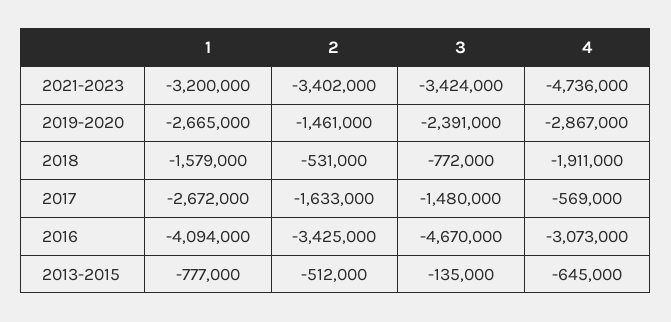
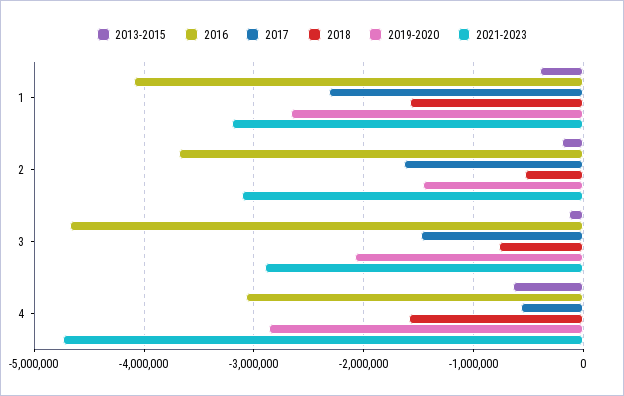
  {
    "2021-2023": {
      "1": -3200000,
-     "2": -3402000,
+     "2": -3100000,
-     "3": -3424000,
+     "3": -2900000,
      "4": -4736000
    },
    "2019-2020": {
      "1": -2665000,
      "2": -1461000,
-     "3": -2391000,
+     "3": -2100000,
      "4": -2867000
    },
    "2018": {
      "1": -1579000,
      "2": -531000,
      "3": -772000,
-     "4": -1911000
+     "4": -1600000
    },
    "2017": {
-     "1": -2672000,
+     "1": -2300000,
      "2": -1633000,
      "3": -1480000,
      "4": -569000
    },
    "2016": {
      "1": -4094000,
-     "2": -3425000,
+     "2": -3700000,
      "3": -4670000,
      "4": -3073000
    },
    "2013-2015": {
-     "1": -777000,
+     "1": -400000,
-     "2": -512000,
+     "2": -200000,
      "3": -135000,
      "4": -645000
    }
  }

